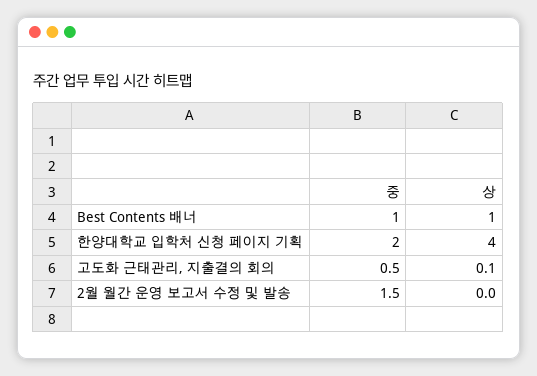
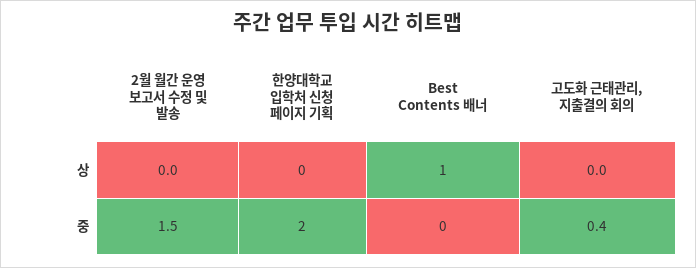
  {
    "중": {
-     "Best Contents 배너": 1,
+     "Best Contents 배너": 0,
      "한양대학교 입학처 신청 페이지 기획": 2,
-     "고도화 근태관리, 지출결의 회의": 0.5,
+     "고도화 근태관리, 지출결의 회의": 0.4,
      "2월 월간 운영 보고서 수정 및 발송": 1.5
    },
    "상": {
      "Best Contents 배너": 1,
-     "한양대학교 입학처 신청 페이지 기획": 4,
+     "한양대학교 입학처 신청 페이지 기획": 0,
-     "고도화 근태관리, 지출결의 회의": 0.1,
+     "고도화 근태관리, 지출결의 회의": 0,
      "2월 월간 운영 보고서 수정 및 발송": 0
    }
  }

